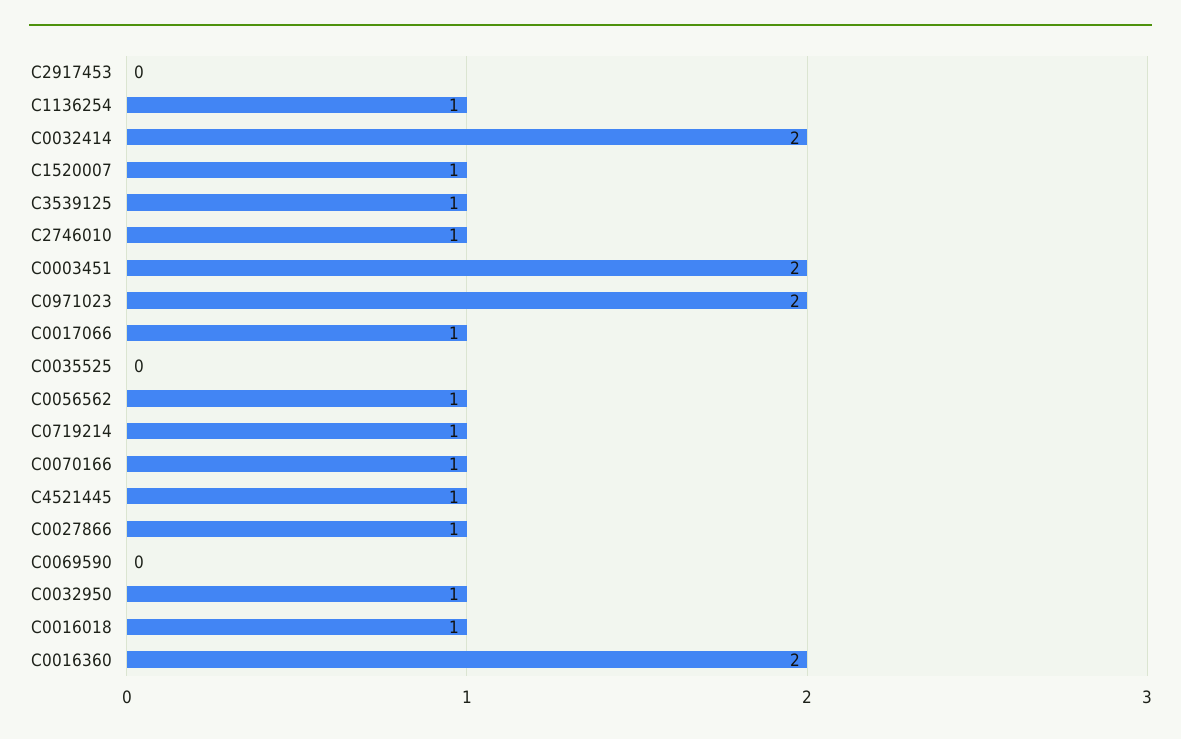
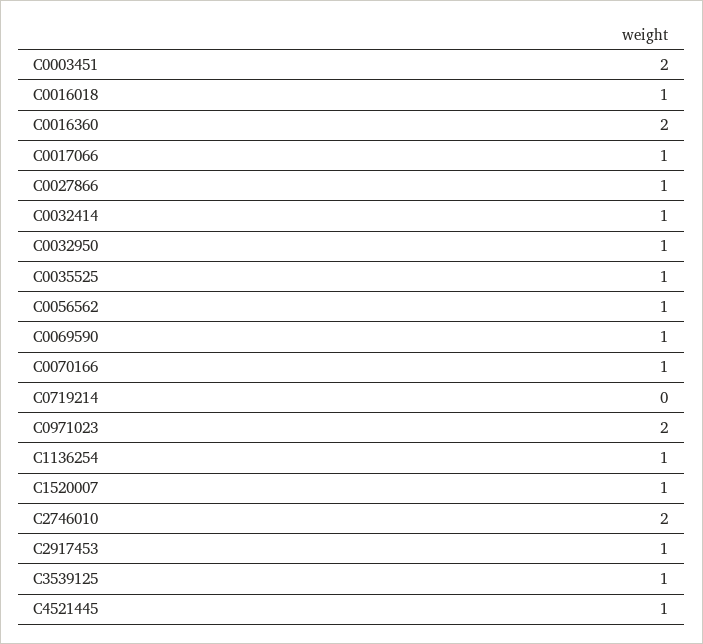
  {
-   "C2917453": 0,
+   "C2917453": 1,
    "C1136254": 1,
-   "C0032414": 2,
+   "C0032414": 1,
    "C1520007": 1,
    "C3539125": 1,
-   "C2746010": 1,
+   "C2746010": 2,
    "C0003451": 2,
    "C0971023": 2,
    "C0017066": 1,
-   "C0035525": 0,
+   "C0035525": 1,
    "C0056562": 1,
-   "C0719214": 1,
+   "C0719214": 0,
    "C0070166": 1,
    "C4521445": 1,
    "C0027866": 1,
-   "C0069590": 0,
+   "C0069590": 1,
    "C0032950": 1,
    "C0016018": 1,
    "C0016360": 2
  }

